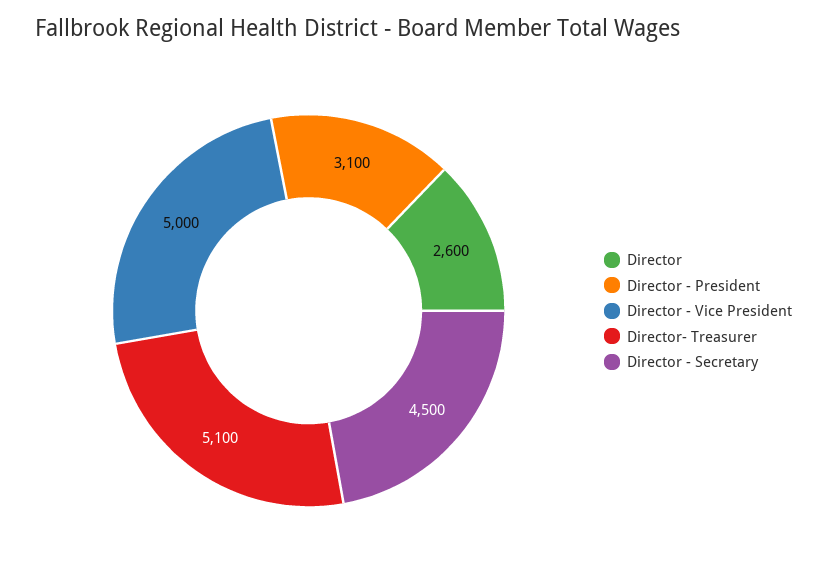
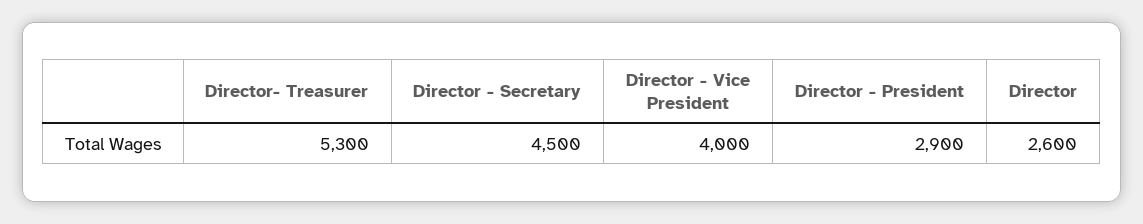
  {
    "Director": 2600,
-   "Director - President": 3100,
+   "Director - President": 2900,
-   "Director - Vice President": 5000,
+   "Director - Vice President": 4000,
-   "Director- Treasurer": 5100,
+   "Director- Treasurer": 5300,
    "Director - Secretary": 4500
  }

